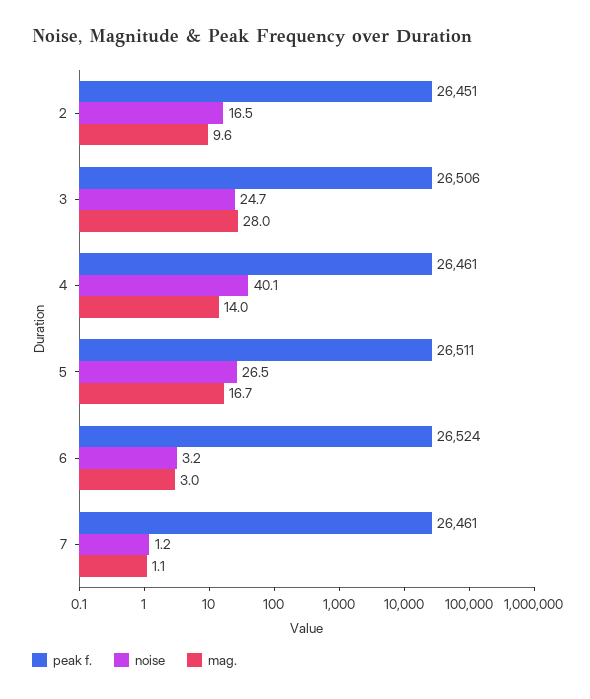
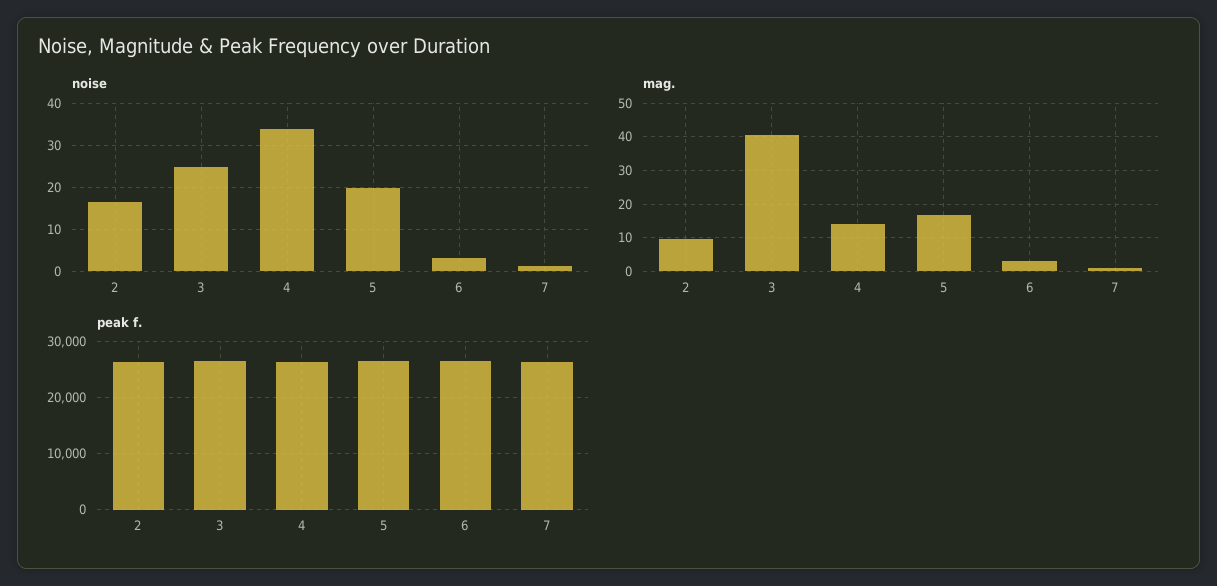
  {
    "peak f.": {
      "2": 26451,
      "3": 26506,
      "4": 26461,
      "5": 26511,
      "6": 26524,
      "7": 26461
    },
    "noise": {
      "2": 16.5,
      "3": 24.7,
-     "4": 40.1,
+     "4": 34,
-     "5": 26.5,
+     "5": 20,
      "6": 3.2,
      "7": 1.2
    },
    "mag.": {
      "2": 9.6,
-     "3": 28,
+     "3": 40,
      "4": 14,
      "5": 16.7,
      "6": 3,
      "7": 1.1
    }
  }

